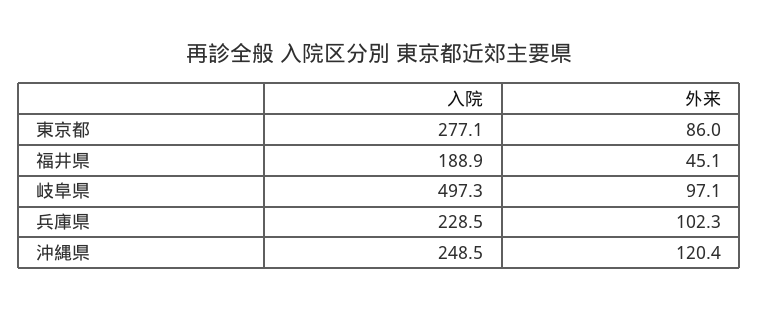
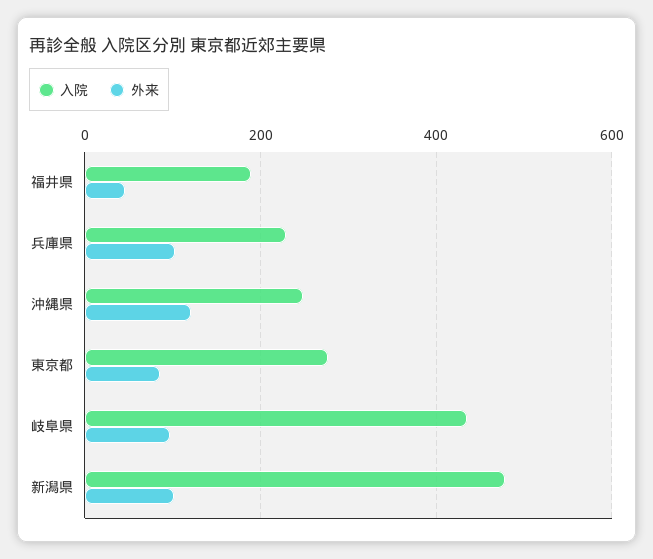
  {
    "入院": {
      "東京都": 277.1,
      "福井県": 188.9,
-     "岐阜県": 497.3,
+     "岐阜県": 440,
      "兵庫県": 228.5,
-     "沖縄県": 248.5
+     "沖縄県": 248.5,
+     "新潟県": 480
    },
    "外来": {
      "東京都": 86,
      "福井県": 45.1,
      "岐阜県": 97.1,
      "兵庫県": 102.3,
-     "沖縄県": 120.4
+     "沖縄県": 120.4,
+     "新潟県": 100
    }
  }

